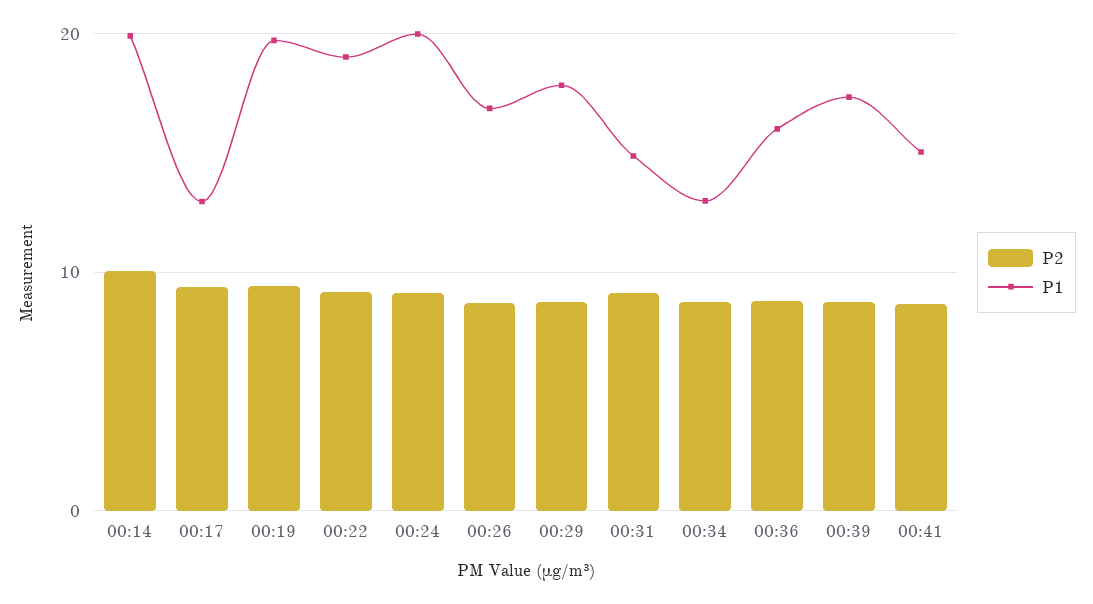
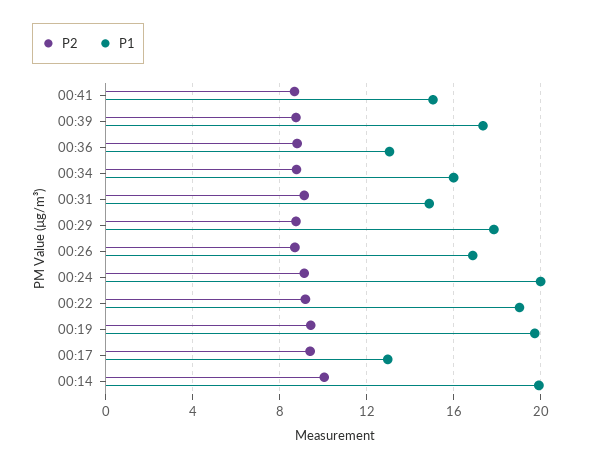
  {
    "P2": {
      "00:14": 10,
      "00:17": 9.5,
      "00:19": 9.5,
      "00:22": 9,
      "00:24": 9,
      "00:26": 8.5,
      "00:29": 9,
      "00:31": 9,
      "00:34": 9,
      "00:36": 9,
      "00:39": 9,
      "00:41": 8.5
    },
    "P1": {
      "00:14": 20,
      "00:17": 13,
      "00:19": 19.5,
      "00:22": 19,
      "00:24": 20,
      "00:26": 17,
      "00:29": 18,
      "00:31": 15,
-     "00:34": 13,
+     "00:34": 16,
-     "00:36": 16,
+     "00:36": 13,
      "00:39": 17.5,
      "00:41": 15
    }
  }

